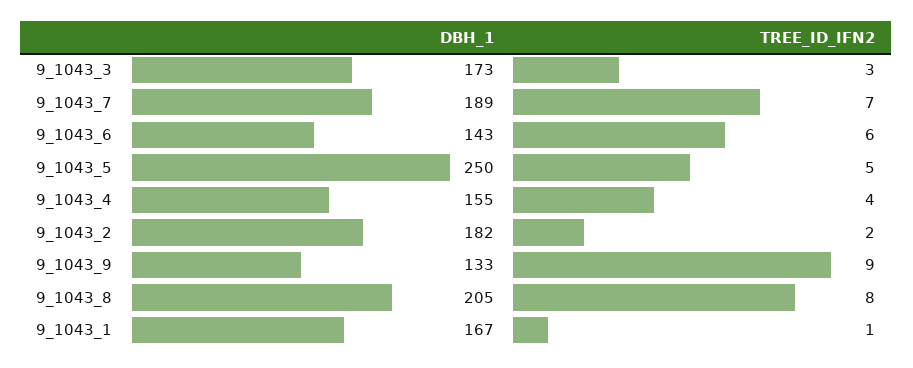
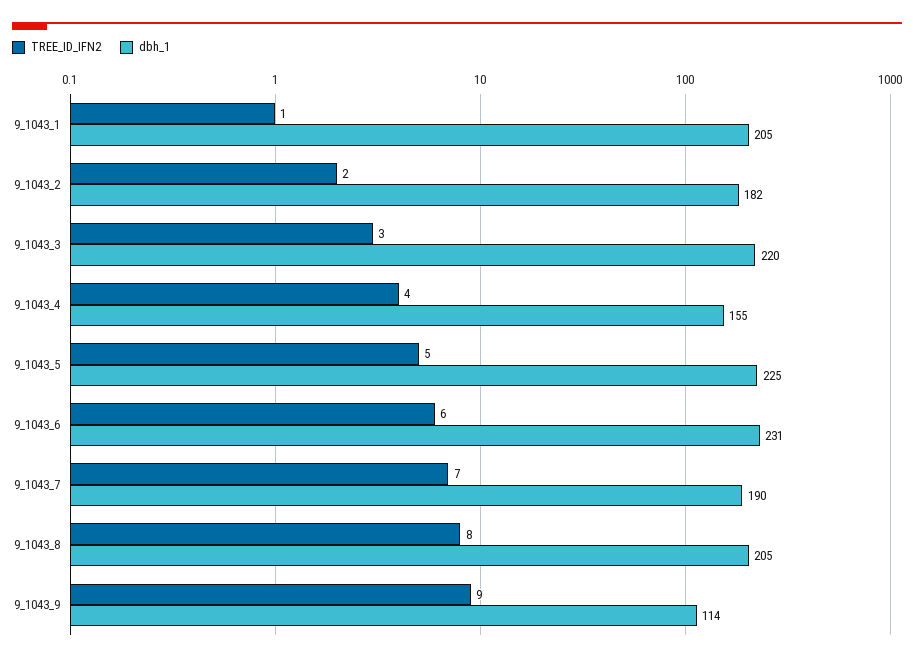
  {
    "DBH_1": {
-     "9_1043_3": 173,
+     "9_1043_3": 220,
-     "9_1043_7": 189,
+     "9_1043_7": 190,
-     "9_1043_6": 143,
+     "9_1043_6": 231,
-     "9_1043_5": 250,
+     "9_1043_5": 225,
      "9_1043_4": 155,
      "9_1043_2": 182,
-     "9_1043_9": 133,
+     "9_1043_9": 114,
      "9_1043_8": 205,
-     "9_1043_1": 167
+     "9_1043_1": 205
    },
    "TREE_ID_IFN2": {
      "9_1043_3": 3,
      "9_1043_7": 7,
      "9_1043_6": 6,
      "9_1043_5": 5,
      "9_1043_4": 4,
      "9_1043_2": 2,
      "9_1043_9": 9,
      "9_1043_8": 8,
      "9_1043_1": 1
    }
  }

